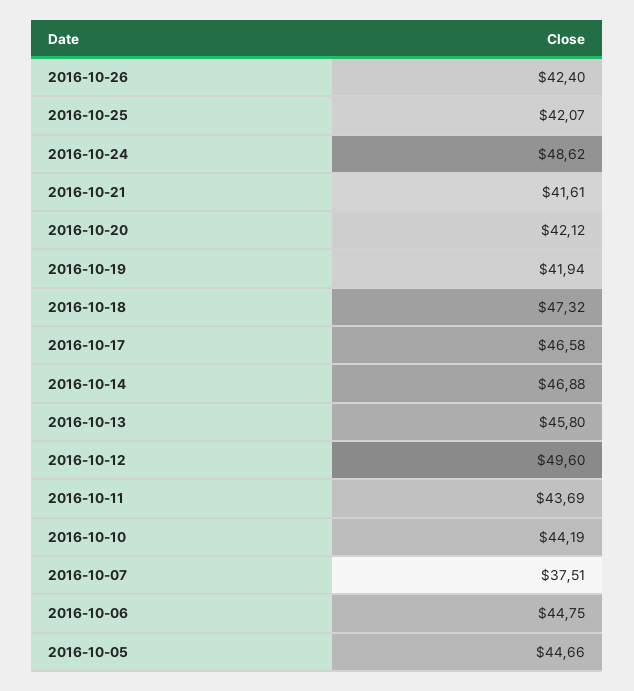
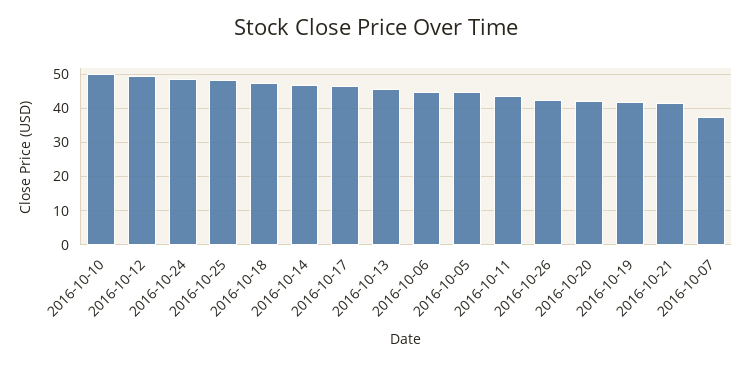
  {
    "2016-10-26": 42.4,
-   "2016-10-25": 42.07,
+   "2016-10-25": 48,
    "2016-10-24": 48.62,
    "2016-10-21": 41.61,
    "2016-10-20": 42.12,
    "2016-10-19": 41.94,
    "2016-10-18": 47.32,
    "2016-10-17": 46.58,
    "2016-10-14": 46.88,
    "2016-10-13": 45.8,
    "2016-10-12": 49.6,
    "2016-10-11": 43.69,
-   "2016-10-10": 44.19,
+   "2016-10-10": 50,
    "2016-10-07": 37.51,
    "2016-10-06": 44.75,
    "2016-10-05": 44.66
  }

